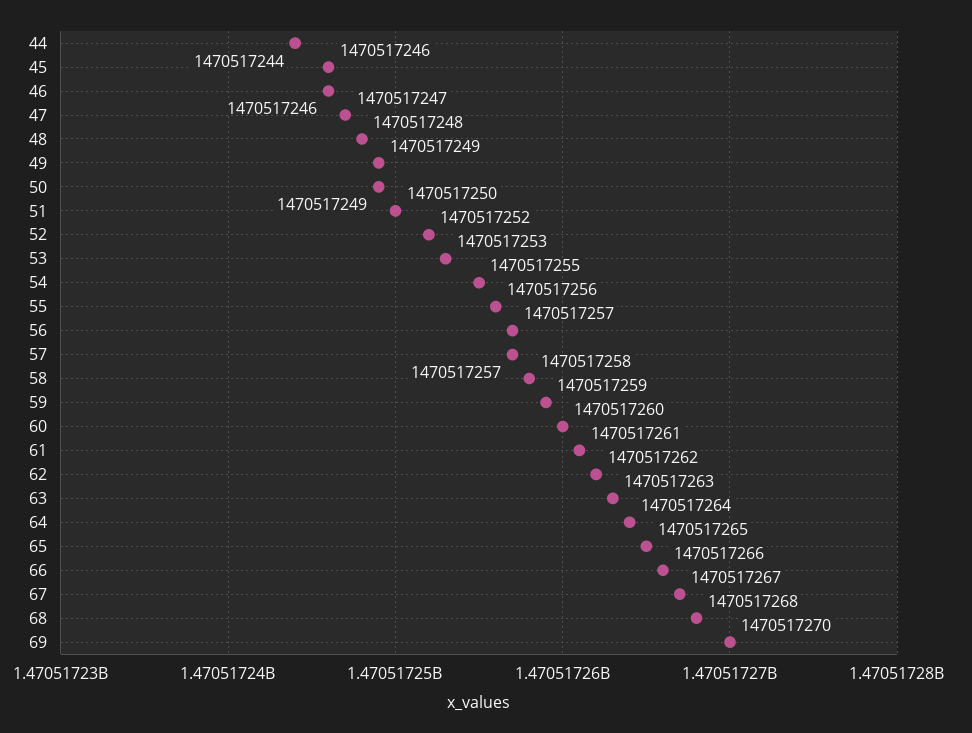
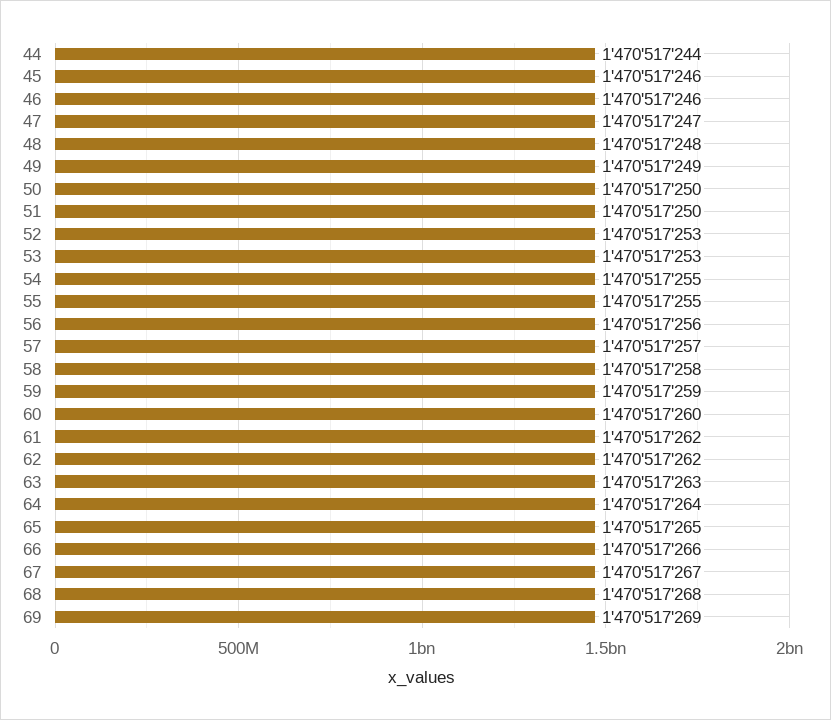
  {
    "44": 1470517244,
    "45": 1470517246,
    "46": 1470517246,
    "47": 1470517247,
    "48": 1470517248,
    "49": 1470517249,
-   "50": 1470517249,
+   "50": 1470517250,
    "51": 1470517250,
-   "52": 1470517252,
+   "52": 1470517253,
    "53": 1470517253,
    "54": 1470517255,
-   "55": 1470517256,
+   "55": 1470517255,
-   "56": 1470517257,
+   "56": 1470517256,
    "57": 1470517257,
    "58": 1470517258,
    "59": 1470517259,
    "60": 1470517260,
-   "61": 1470517261,
+   "61": 1470517262,
    "62": 1470517262,
    "63": 1470517263,
    "64": 1470517264,
    "65": 1470517265,
    "66": 1470517266,
    "67": 1470517267,
    "68": 1470517268,
-   "69": 1470517270
+   "69": 1470517269
  }

